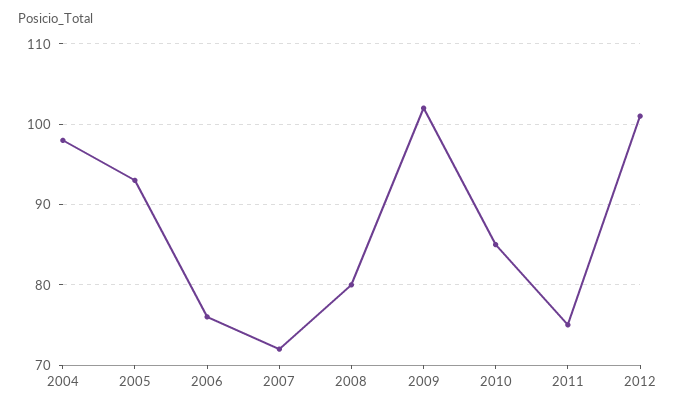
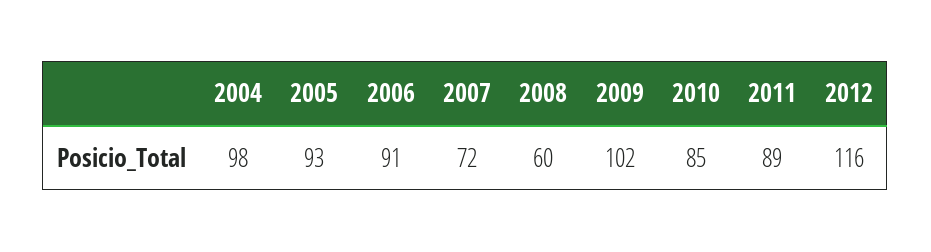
  {
    "2004": 98,
    "2005": 93,
-   "2006": 76,
+   "2006": 91,
    "2007": 72,
-   "2008": 80,
+   "2008": 60,
    "2009": 102,
    "2010": 85,
-   "2011": 75,
+   "2011": 89,
-   "2012": 101
+   "2012": 116
  }

